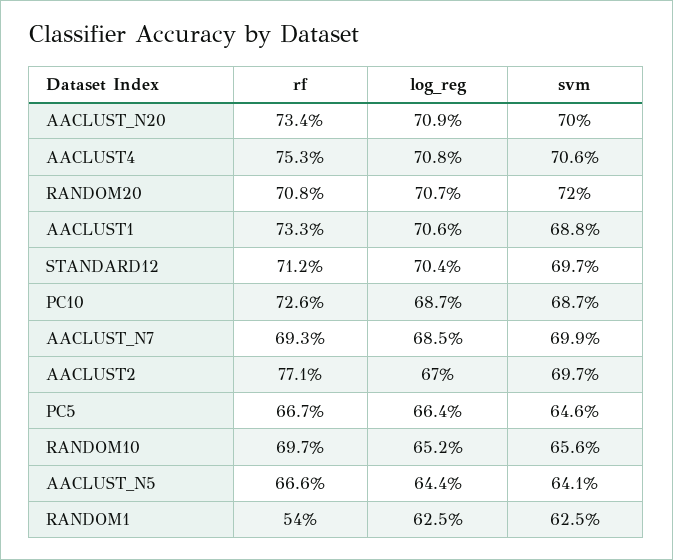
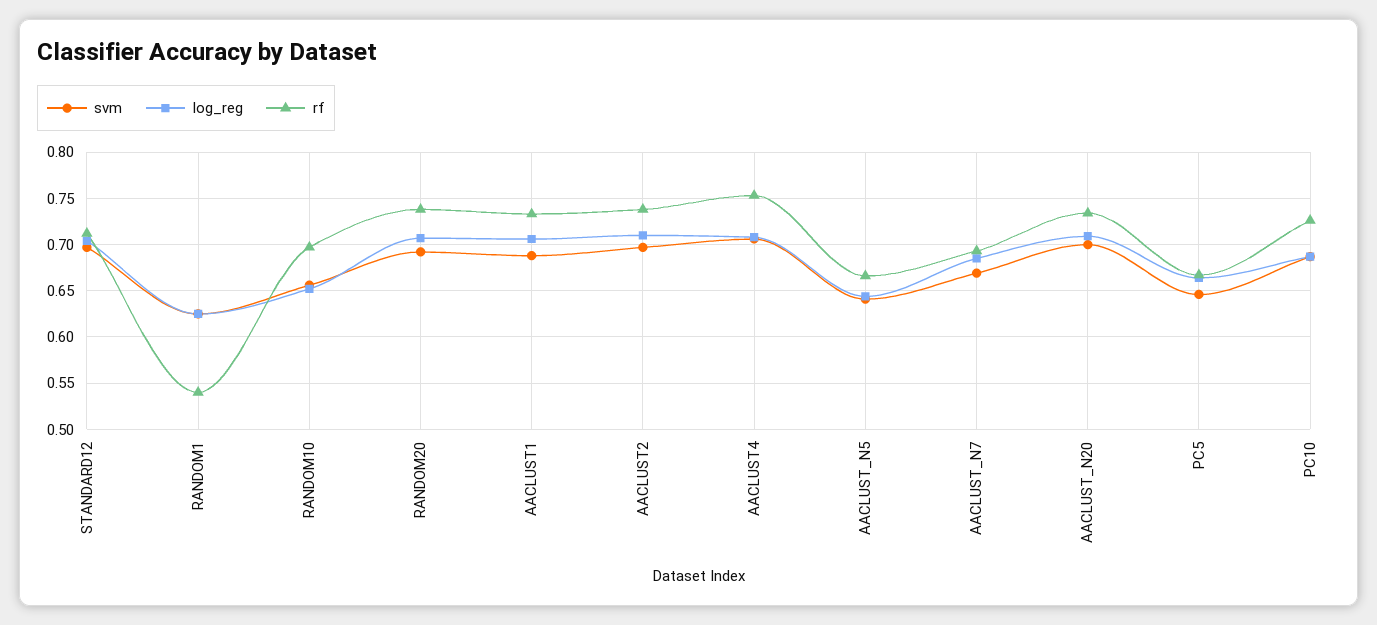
  {
    "rf": {
      "AACLUST_N20": 0.734,
      "AACLUST4": 0.753,
-     "RANDOM20": 0.708,
+     "RANDOM20": 0.74,
      "AACLUST1": 0.733,
      "STANDARD12": 0.712,
      "PC10": 0.726,
      "AACLUST_N7": 0.693,
-     "AACLUST2": 0.771,
+     "AACLUST2": 0.74,
      "PC5": 0.667,
      "RANDOM10": 0.697,
      "AACLUST_N5": 0.666,
      "RANDOM1": 0.54
    },
    "log_reg": {
      "AACLUST_N20": 0.709,
      "AACLUST4": 0.708,
      "RANDOM20": 0.707,
      "AACLUST1": 0.706,
      "STANDARD12": 0.704,
      "PC10": 0.687,
      "AACLUST_N7": 0.685,
-     "AACLUST2": 0.67,
+     "AACLUST2": 0.71,
      "PC5": 0.664,
      "RANDOM10": 0.652,
      "AACLUST_N5": 0.644,
      "RANDOM1": 0.625
    },
    "svm": {
      "AACLUST_N20": 0.7,
      "AACLUST4": 0.706,
-     "RANDOM20": 0.72,
+     "RANDOM20": 0.69,
      "AACLUST1": 0.688,
      "STANDARD12": 0.697,
      "PC10": 0.687,
-     "AACLUST_N7": 0.699,
+     "AACLUST_N7": 0.67,
      "AACLUST2": 0.697,
      "PC5": 0.646,
      "RANDOM10": 0.656,
      "AACLUST_N5": 0.641,
      "RANDOM1": 0.625
    }
  }

